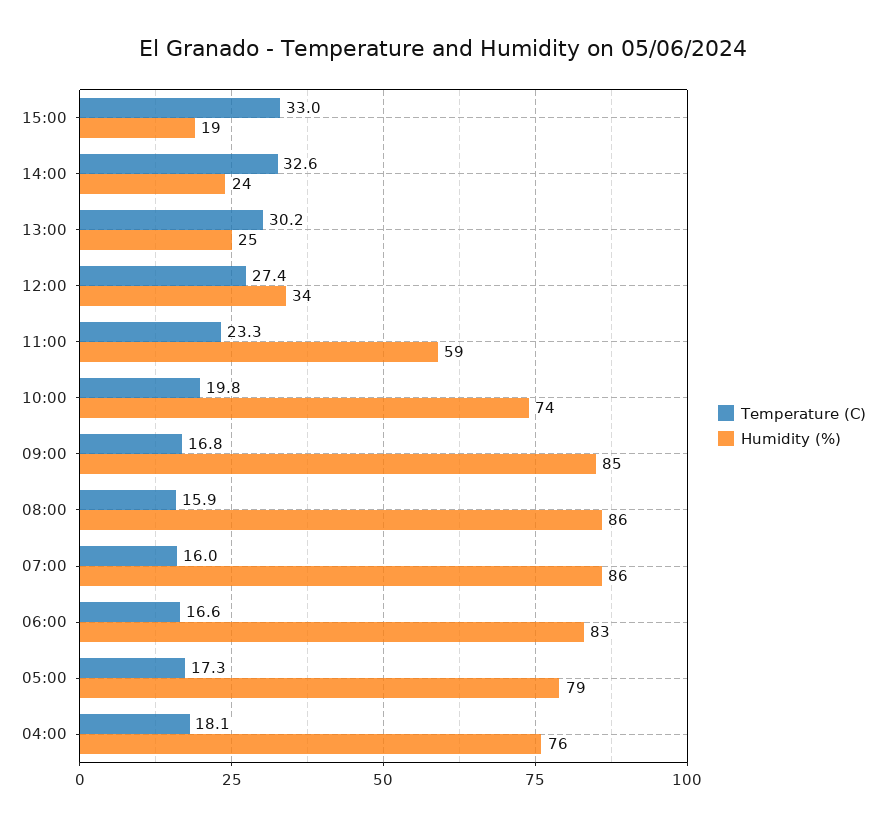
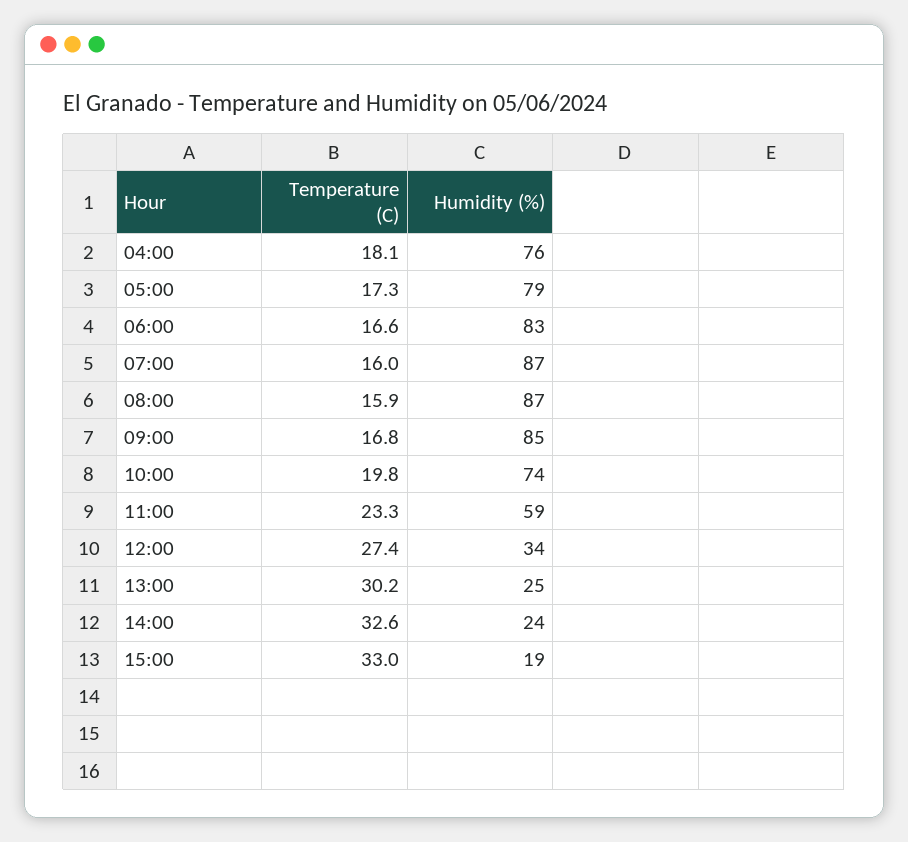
  {
    "Temperature (C)": {
      "15:00": 33,
      "14:00": 32.6,
      "13:00": 30.2,
      "12:00": 27.4,
      "11:00": 23.3,
      "10:00": 19.8,
      "09:00": 16.8,
      "08:00": 15.9,
      "07:00": 16,
      "06:00": 16.6,
      "05:00": 17.3,
      "04:00": 18.1
    },
    "Humidity (%)": {
      "15:00": 19,
      "14:00": 24,
      "13:00": 25,
      "12:00": 34,
      "11:00": 59,
      "10:00": 74,
      "09:00": 85,
-     "08:00": 86,
+     "08:00": 87,
-     "07:00": 86,
+     "07:00": 87,
      "06:00": 83,
      "05:00": 79,
      "04:00": 76
    }
  }

